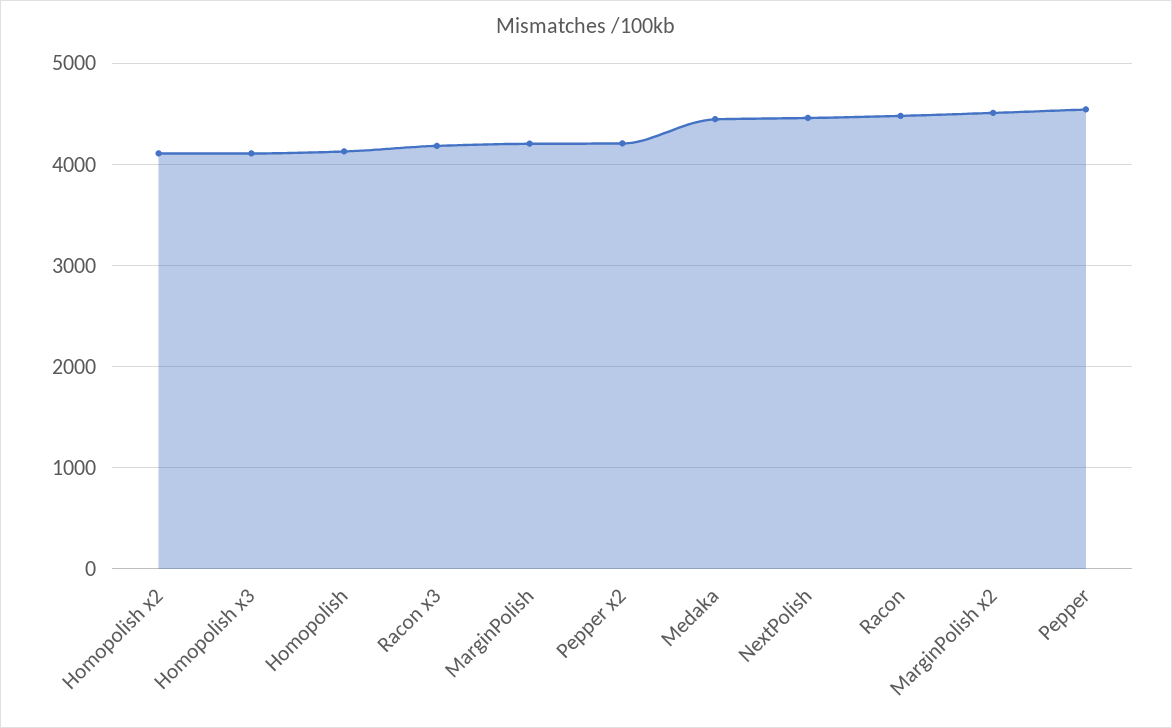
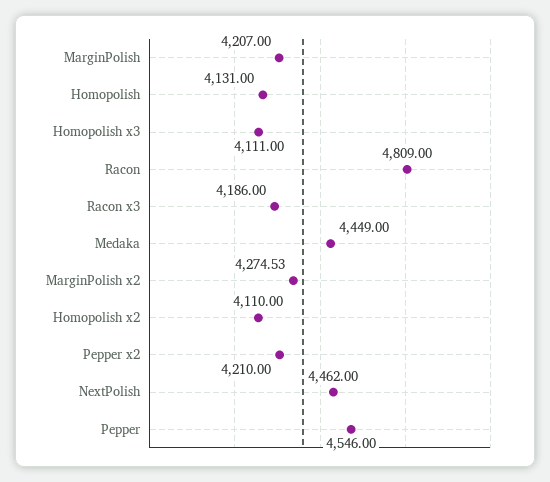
  {
    "Homopolish x2": 4110,
    "Homopolish x3": 4111,
    "Homopolish": 4131,
    "Racon x3": 4186,
    "MarginPolish": 4207,
    "Pepper x2": 4210,
    "Medaka": 4449,
    "NextPolish": 4462,
-   "Racon": 4500,
+   "Racon": 4809,
-   "MarginPolish x2": 4500,
+   "MarginPolish x2": 4274.53,
    "Pepper": 4546
  }

